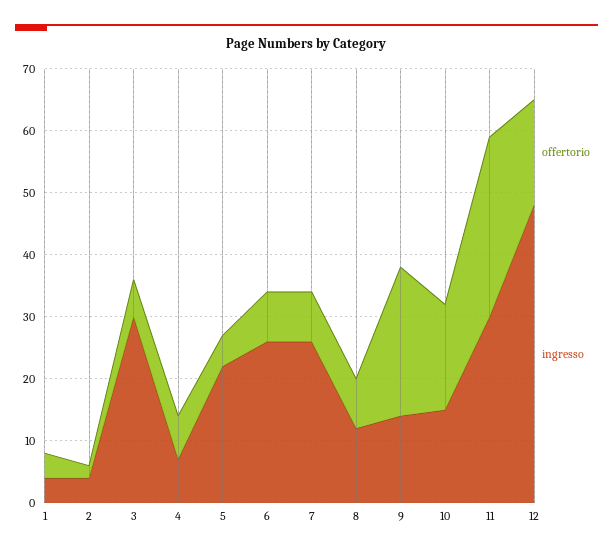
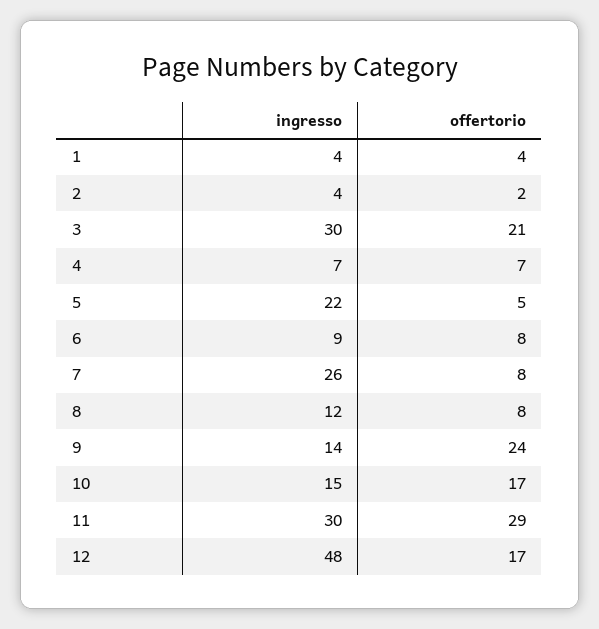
  {
    "offertorio": {
      "1": 4,
      "2": 2,
-     "3": 5,
+     "3": 21,
      "4": 7,
      "5": 5,
      "6": 8,
      "7": 8,
      "8": 8,
      "9": 24,
      "10": 17,
      "11": 29,
      "12": 17
    },
    "ingresso": {
      "1": 4,
      "2": 4,
      "3": 30,
      "4": 7,
      "5": 22,
-     "6": 25,
+     "6": 9,
      "7": 26,
      "8": 12,
      "9": 14,
      "10": 15,
      "11": 30,
      "12": 48
    }
  }

